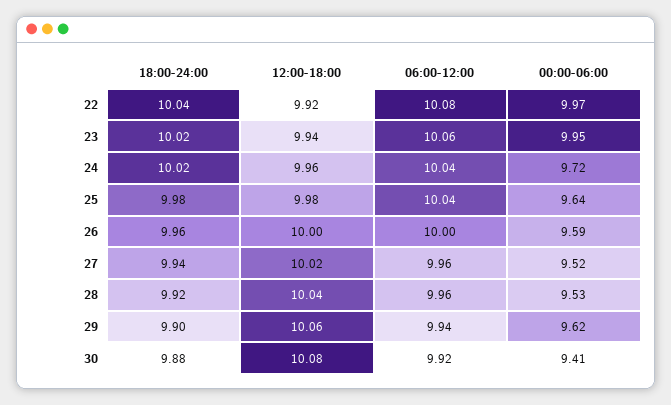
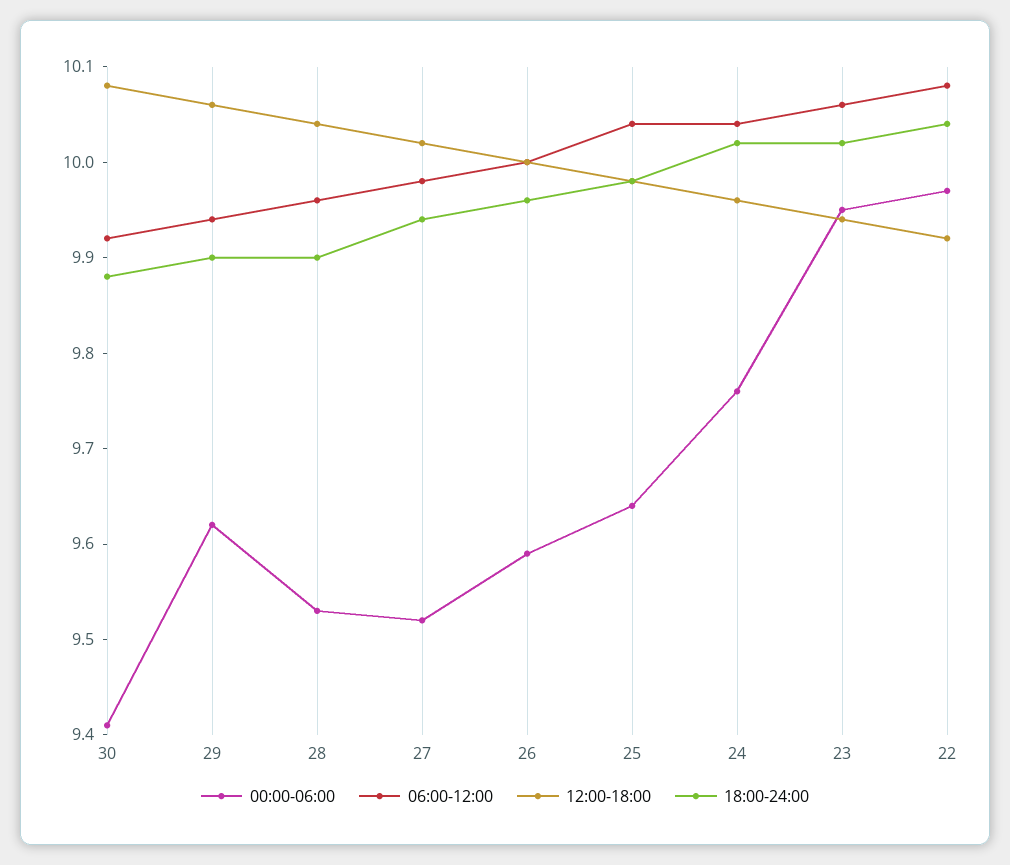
  {
    "18:00-24:00": {
      "22": 10.04,
      "23": 10.02,
      "24": 10.02,
      "25": 9.98,
      "26": 9.96,
      "27": 9.94,
-     "28": 9.92,
+     "28": 9.9,
      "29": 9.9,
      "30": 9.88
    },
    "12:00-18:00": {
      "22": 9.92,
      "23": 9.94,
      "24": 9.96,
      "25": 9.98,
      "26": 10,
      "27": 10.02,
      "28": 10.04,
      "29": 10.06,
      "30": 10.08
    },
    "06:00-12:00": {
      "22": 10.08,
      "23": 10.06,
      "24": 10.04,
      "25": 10.04,
      "26": 10,
-     "27": 9.96,
+     "27": 9.98,
      "28": 9.96,
      "29": 9.94,
      "30": 9.92
    },
    "00:00-06:00": {
      "22": 9.97,
      "23": 9.95,
-     "24": 9.72,
+     "24": 9.76,
      "25": 9.64,
      "26": 9.59,
      "27": 9.52,
      "28": 9.53,
      "29": 9.62,
      "30": 9.41
    }
  }

